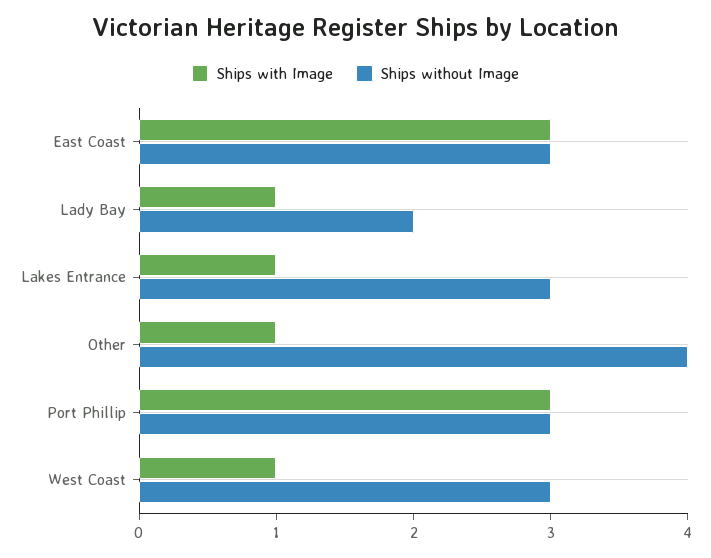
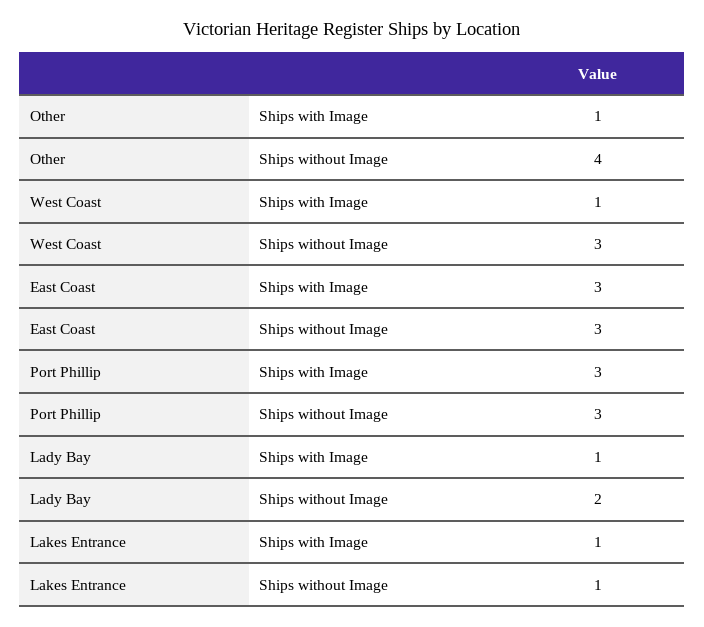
  {
    "Ships with Image": {
      "East Coast": 3,
      "Lady Bay": 1,
      "Lakes Entrance": 1,
      "Other": 1,
      "Port Phillip": 3,
      "West Coast": 1
    },
    "Ships without Image": {
      "East Coast": 3,
      "Lady Bay": 2,
-     "Lakes Entrance": 3,
+     "Lakes Entrance": 1,
      "Other": 4,
      "Port Phillip": 3,
      "West Coast": 3
    }
  }

